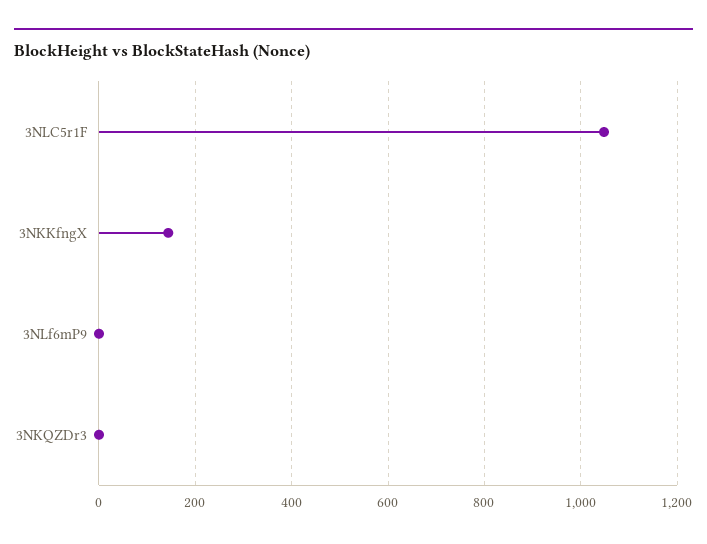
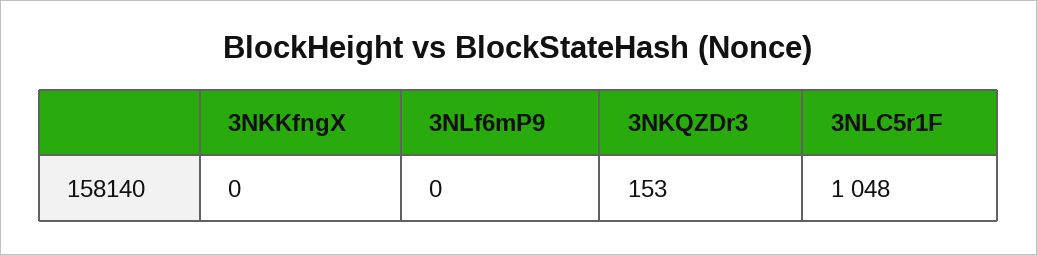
  {
    "3NLC5r1F": 1048,
-   "3NKKfngX": 140,
+   "3NKKfngX": 0,
    "3NLf6mP9": 0,
-   "3NKQZDr3": 0
+   "3NKQZDr3": 153
  }

